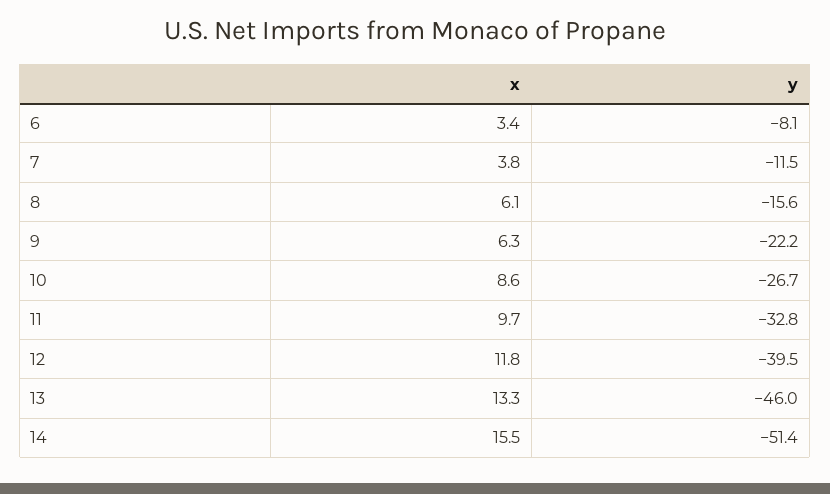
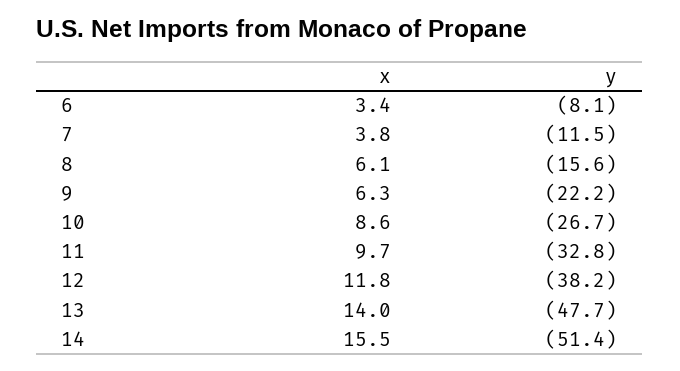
  {
    "x": {
      "6": 3.4,
      "7": 3.8,
      "8": 6.1,
      "9": 6.3,
      "10": 8.6,
      "11": 9.7,
      "12": 11.8,
-     "13": 13.3,
+     "13": 14,
      "14": 15.5
    },
    "y": {
      "6": -8.1,
      "7": -11.5,
      "8": -15.6,
      "9": -22.2,
      "10": -26.7,
      "11": -32.8,
-     "12": -39.5,
+     "12": -38.2,
-     "13": -46,
+     "13": -47.7,
      "14": -51.4
    }
  }

